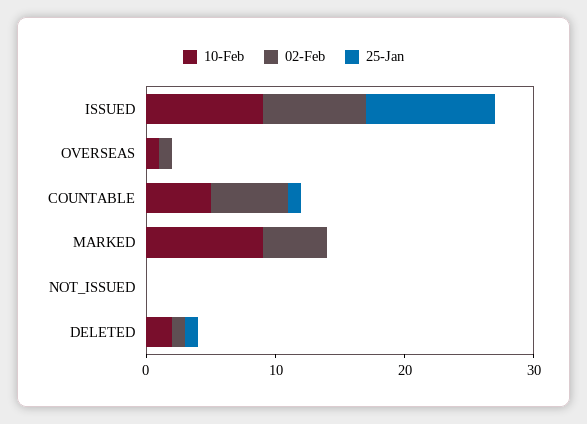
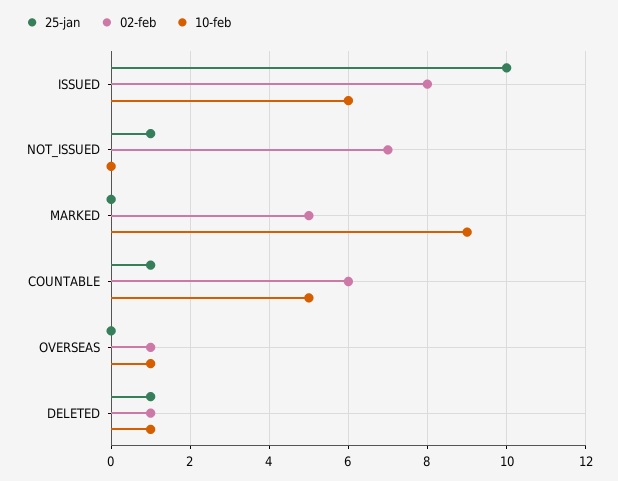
  {
    "10-Feb": {
-     "ISSUED": 9,
+     "ISSUED": 6,
      "OVERSEAS": 1,
      "COUNTABLE": 5,
      "MARKED": 9,
      "NOT_ISSUED": 0,
-     "DELETED": 2
+     "DELETED": 1
    },
    "02-Feb": {
      "ISSUED": 8,
      "OVERSEAS": 1,
      "COUNTABLE": 6,
      "MARKED": 5,
-     "NOT_ISSUED": 0,
+     "NOT_ISSUED": 7,
      "DELETED": 1
    },
    "25-Jan": {
      "ISSUED": 10,
      "OVERSEAS": 0,
      "COUNTABLE": 1,
      "MARKED": 0,
-     "NOT_ISSUED": 0,
+     "NOT_ISSUED": 1,
      "DELETED": 1
    }
  }

